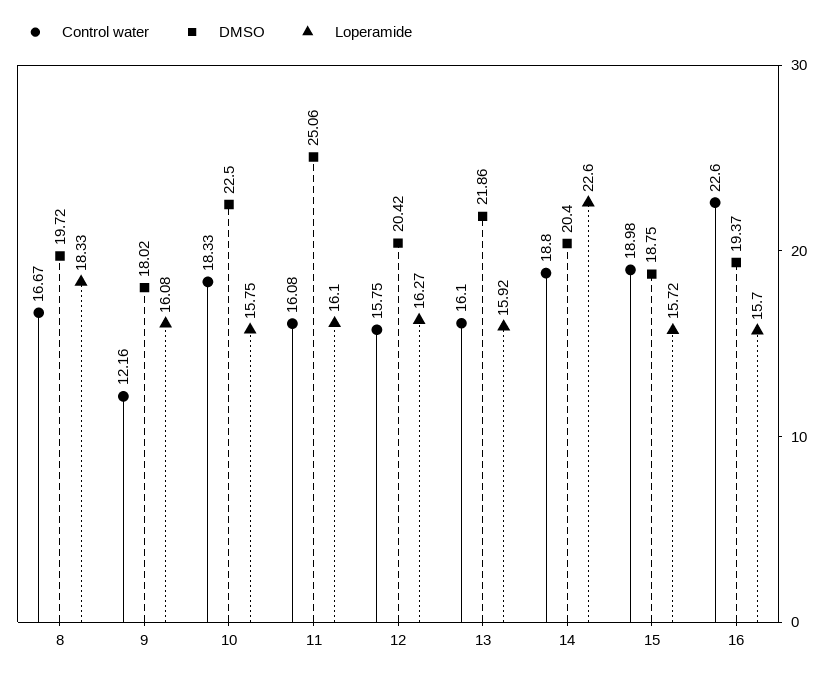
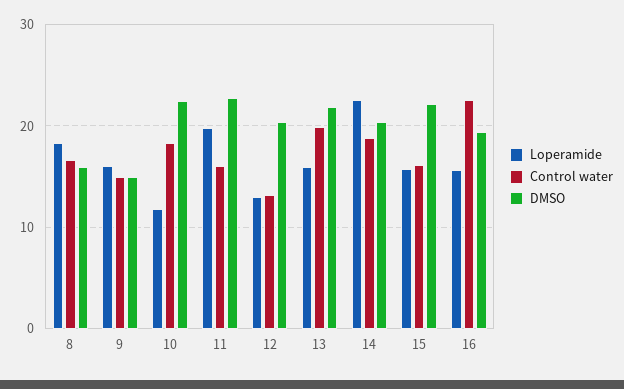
  {
    "Control water": {
      "8": 16.67,
-     "9": 12.16,
+     "9": 15,
      "10": 18.33,
      "11": 16.08,
-     "12": 15.75,
+     "12": 13,
-     "13": 16.1,
+     "13": 20,
      "14": 18.8,
-     "15": 18.98,
+     "15": 16,
      "16": 22.6
    },
    "DMSO": {
-     "8": 19.72,
+     "8": 16,
-     "9": 18.02,
+     "9": 15,
      "10": 22.5,
-     "11": 25.06,
+     "11": 23,
      "12": 20.42,
      "13": 21.86,
      "14": 20.4,
-     "15": 18.75,
+     "15": 22,
      "16": 19.37
    },
    "Loperamide": {
      "8": 18.33,
      "9": 16.08,
-     "10": 15.75,
+     "10": 12,
-     "11": 16.1,
+     "11": 20,
-     "12": 16.27,
+     "12": 13,
      "13": 15.92,
      "14": 22.6,
      "15": 15.72,
      "16": 15.7
    }
  }

